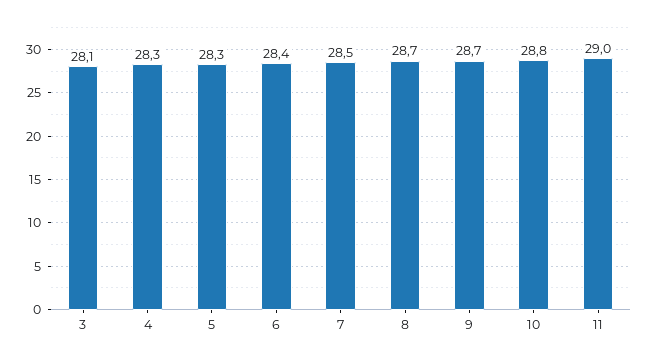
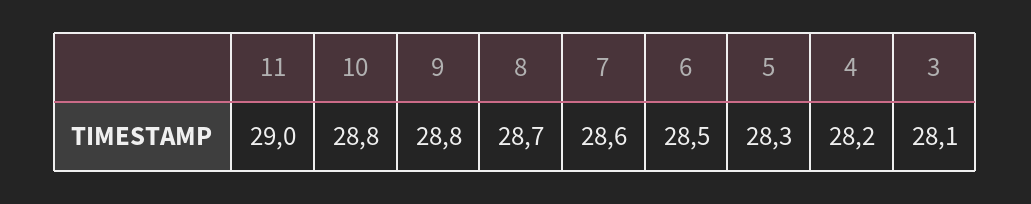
  {
    "3": 28.1,
-   "4": 28.3,
+   "4": 28.2,
    "5": 28.3,
-   "6": 28.4,
+   "6": 28.5,
-   "7": 28.5,
+   "7": 28.6,
    "8": 28.7,
-   "9": 28.7,
+   "9": 28.8,
    "10": 28.8,
    "11": 29
  }

